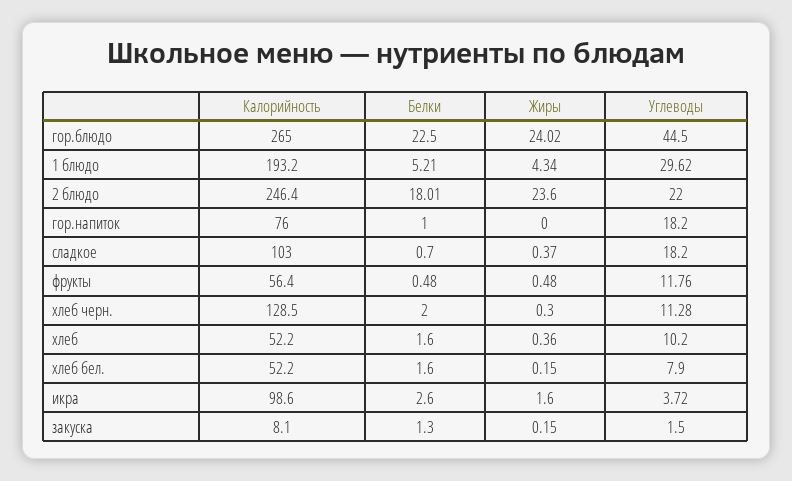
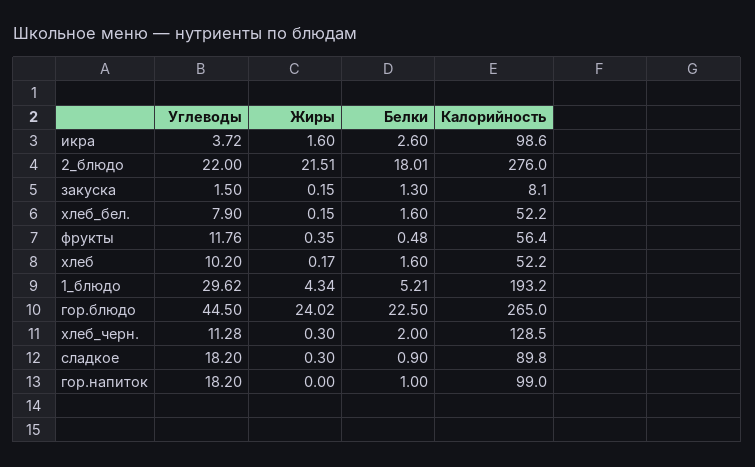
  {
    "Калорийность": {
      "гор.блюдо": 265,
      "1 блюдо": 193.2,
-     "2 блюдо": 246.4,
+     "2 блюдо": 276,
-     "гор.напиток": 76,
+     "гор.напиток": 99,
-     "сладкое": 103,
+     "сладкое": 89.8,
      "фрукты": 56.4,
      "хлеб черн.": 128.5,
      "хлеб": 52.2,
      "хлеб бел.": 52.2,
      "икра": 98.6,
      "закуска": 8.1
    },
    "Белки": {
      "гор.блюдо": 22.5,
      "1 блюдо": 5.21,
      "2 блюдо": 18.01,
      "гор.напиток": 1,
-     "сладкое": 0.7,
+     "сладкое": 0.9,
      "фрукты": 0.48,
      "хлеб черн.": 2,
      "хлеб": 1.6,
      "хлеб бел.": 1.6,
      "икра": 2.6,
      "закуска": 1.3
    },
    "Жиры": {
      "гор.блюдо": 24.02,
      "1 блюдо": 4.34,
-     "2 блюдо": 23.6,
+     "2 блюдо": 21.51,
      "гор.напиток": 0,
-     "сладкое": 0.37,
+     "сладкое": 0.3,
-     "фрукты": 0.48,
+     "фрукты": 0.35,
      "хлеб черн.": 0.3,
-     "хлеб": 0.36,
+     "хлеб": 0.17,
      "хлеб бел.": 0.15,
      "икра": 1.6,
      "закуска": 0.15
    },
    "Углеводы": {
      "гор.блюдо": 44.5,
      "1 блюдо": 29.62,
      "2 блюдо": 22,
      "гор.напиток": 18.2,
      "сладкое": 18.2,
      "фрукты": 11.76,
      "хлеб черн.": 11.28,
      "хлеб": 10.2,
      "хлеб бел.": 7.9,
      "икра": 3.72,
      "закуска": 1.5
    }
  }

